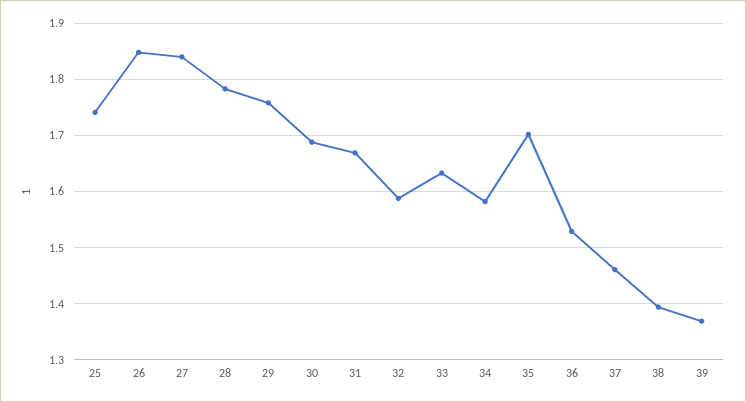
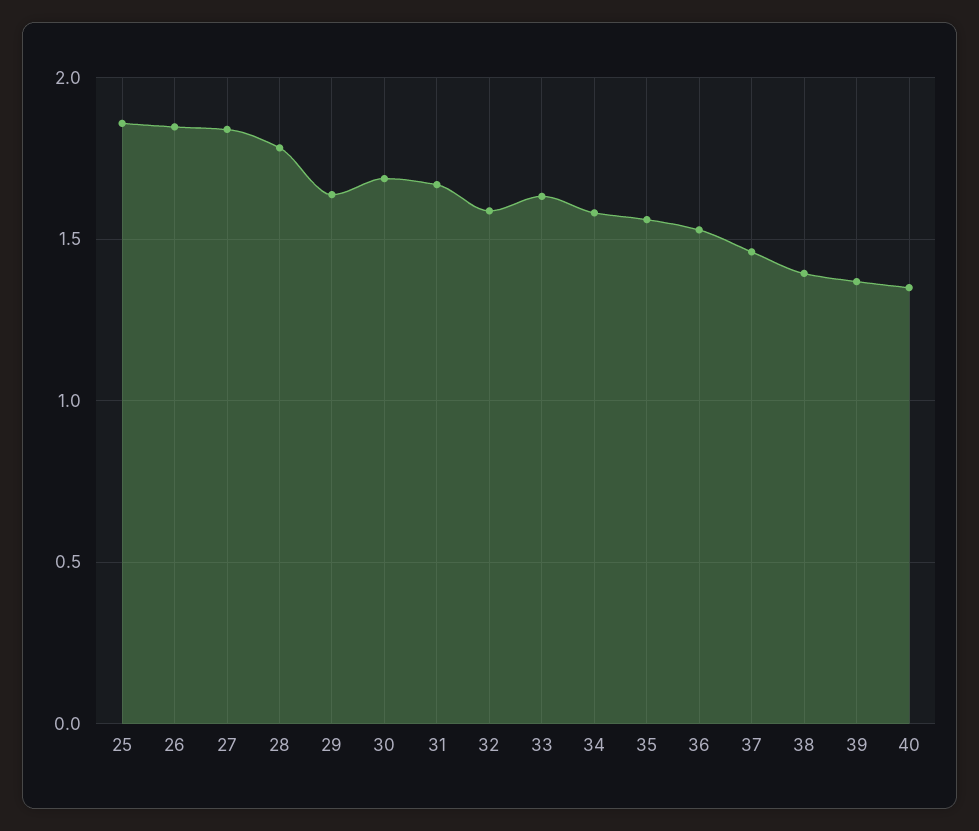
  {
-   "25": 1.74,
+   "25": 1.85,
    "26": 1.84,
    "27": 1.84,
    "28": 1.78,
-   "29": 1.76,
+   "29": 1.65,
    "30": 1.68,
    "31": 1.66,
    "32": 1.58,
    "33": 1.64,
    "34": 1.58,
-   "35": 1.7,
+   "35": 1.55,
    "36": 1.52,
    "37": 1.46,
    "38": 1.4,
-   "39": 1.36
+   "39": 1.36,
+   "40": 1.35
  }

